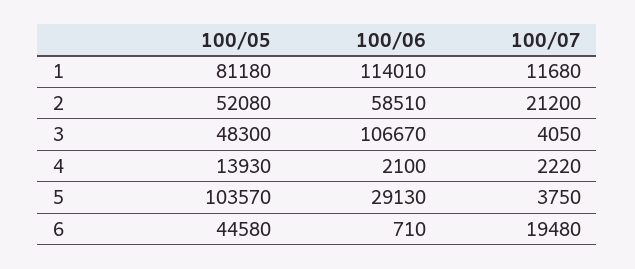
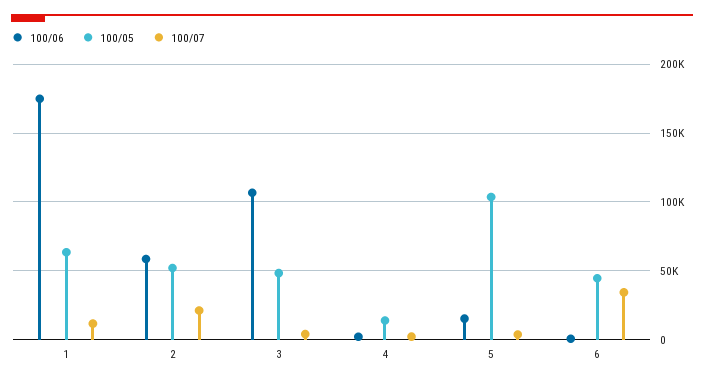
  {
    "100/05": {
-     "1": 81180,
+     "1": 65000,
      "2": 52080,
      "3": 48300,
      "4": 13930,
      "5": 103570,
      "6": 44580
    },
    "100/06": {
-     "1": 114010,
+     "1": 175000,
      "2": 58510,
      "3": 106670,
      "4": 2100,
-     "5": 29130,
+     "5": 15000,
      "6": 710
    },
    "100/07": {
      "1": 11680,
      "2": 21200,
      "3": 4050,
      "4": 2220,
      "5": 3750,
-     "6": 19480
+     "6": 35000
    }
  }

